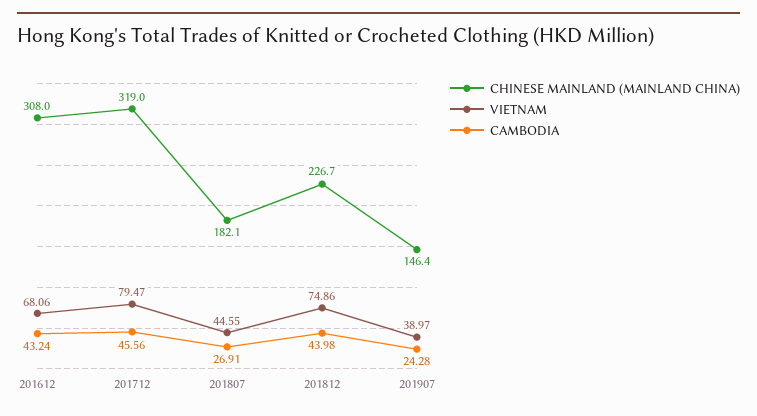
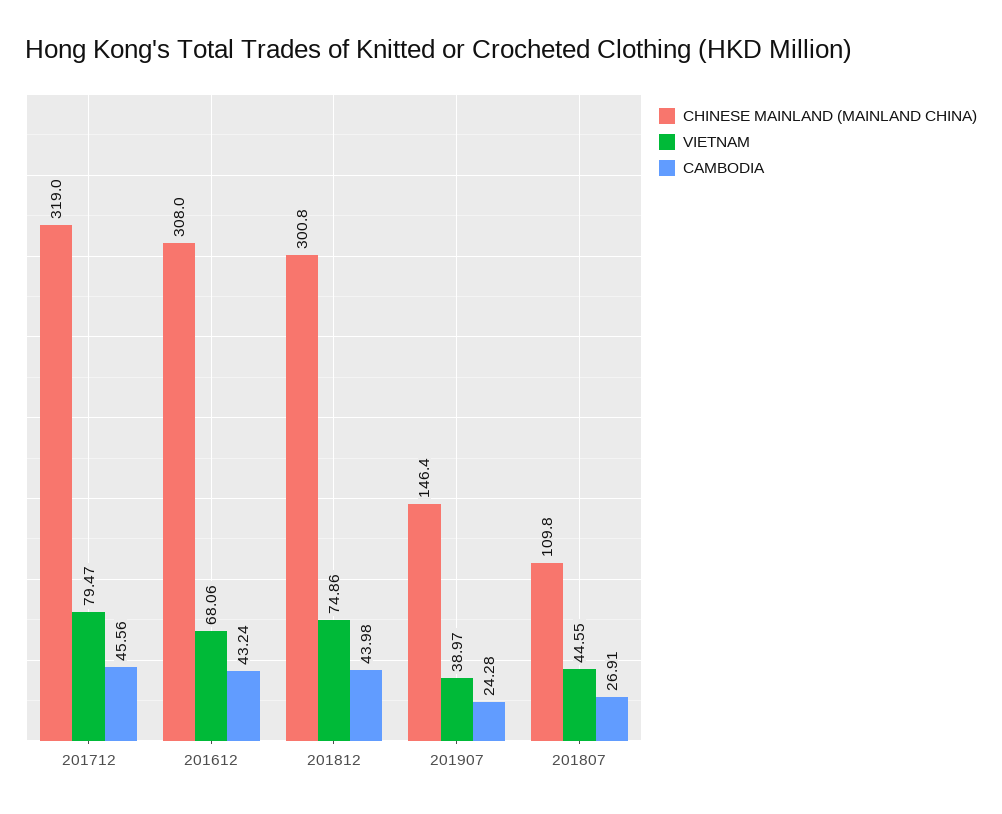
  {
    "CHINESE MAINLAND (MAINLAND CHINA)": {
      "201612": 308,
      "201712": 319,
-     "201807": 182.1,
+     "201807": 109.8,
-     "201812": 226.7,
+     "201812": 300.8,
      "201907": 146.4
    },
    "VIETNAM": {
      "201612": 68.06,
      "201712": 79.47,
      "201807": 44.55,
      "201812": 74.86,
      "201907": 38.97
    },
    "CAMBODIA": {
      "201612": 43.24,
      "201712": 45.56,
      "201807": 26.91,
      "201812": 43.98,
      "201907": 24.28
    }
  }

